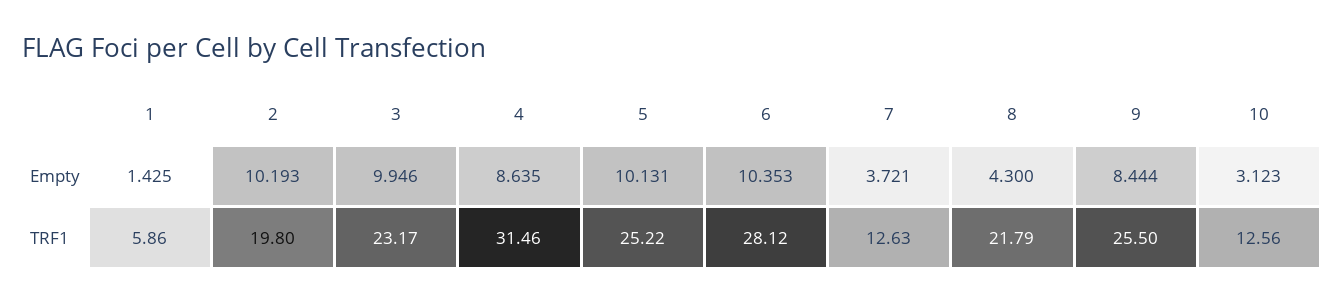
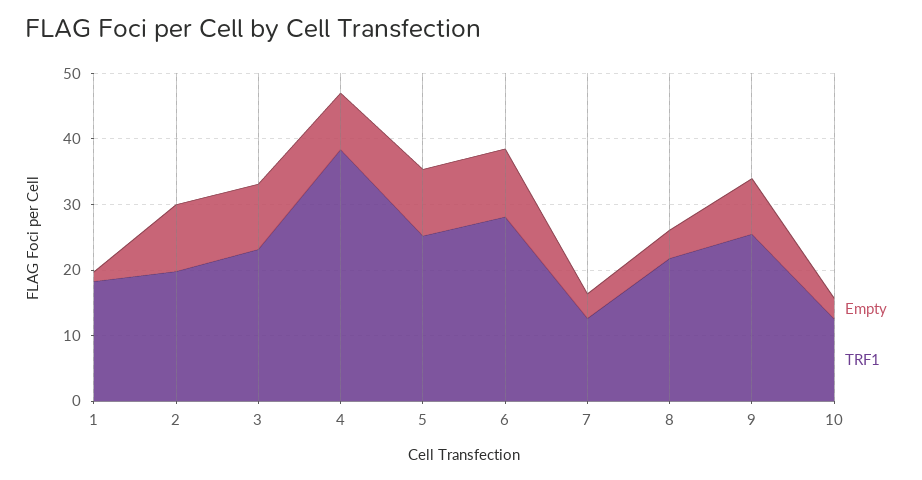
  {
    "Empty": {
      "1": 1.425,
      "2": 10.193,
      "3": 9.946,
      "4": 8.635,
      "5": 10.131,
      "6": 10.353,
      "7": 3.721,
      "8": 4.3,
      "9": 8.444,
      "10": 3.123
    },
    "TRF1": {
-     "1": 5.86,
+     "1": 18,
      "2": 19.8,
      "3": 23.17,
-     "4": 31.46,
+     "4": 38,
      "5": 25.22,
      "6": 28.12,
      "7": 12.63,
      "8": 21.79,
      "9": 25.5,
      "10": 12.56
    }
  }

